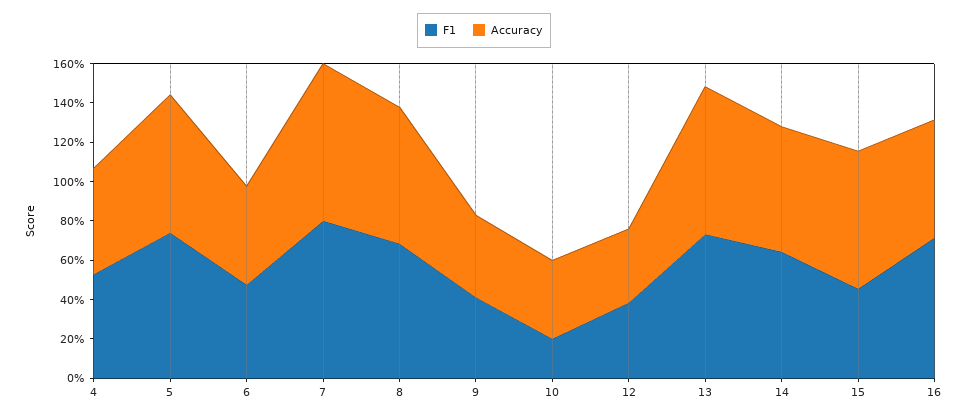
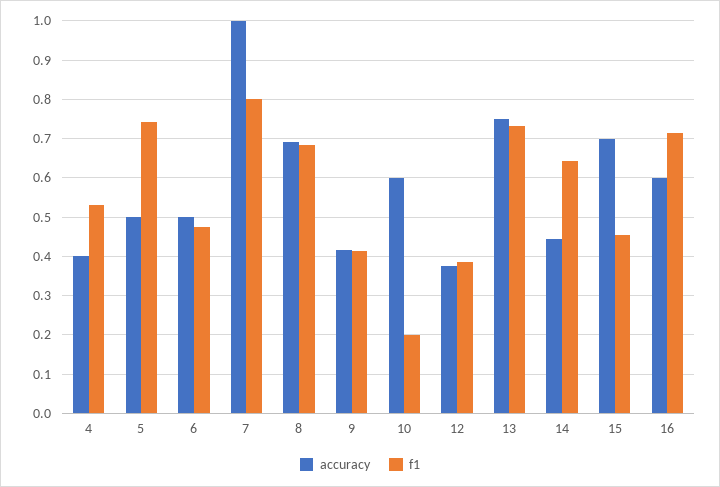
  {
    "F1": {
      "4": 0.52,
      "5": 0.74,
      "6": 0.48,
      "7": 0.8,
      "8": 0.68,
      "9": 0.42,
      "10": 0.2,
      "12": 0.38,
      "13": 0.74,
      "14": 0.64,
      "15": 0.46,
      "16": 0.72
    },
    "Accuracy": {
-     "4": 0.55,
+     "4": 0.4,
-     "5": 0.7,
+     "5": 0.5,
      "6": 0.5,
-     "7": 0.8,
+     "7": 1,
      "8": 0.7,
      "9": 0.42,
-     "10": 0.4,
+     "10": 0.6,
      "12": 0.38,
      "13": 0.76,
-     "14": 0.65,
+     "14": 0.44,
      "15": 0.7,
      "16": 0.6
    }
  }

